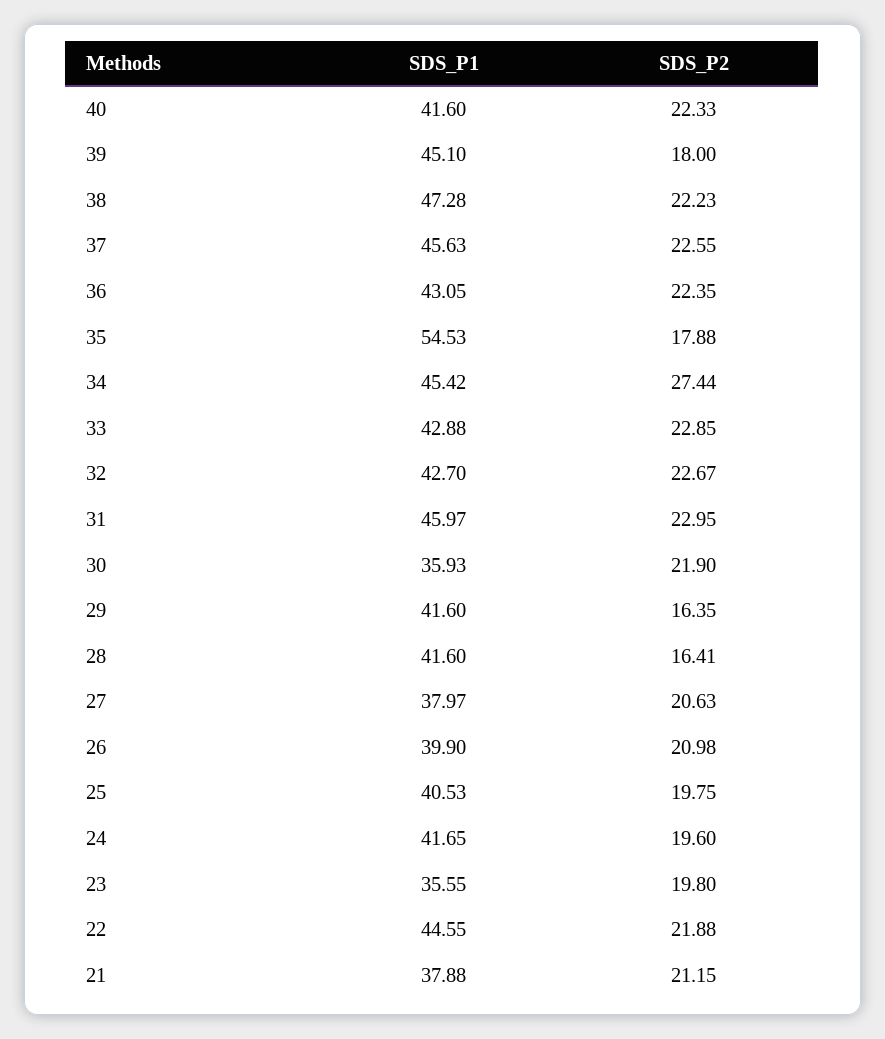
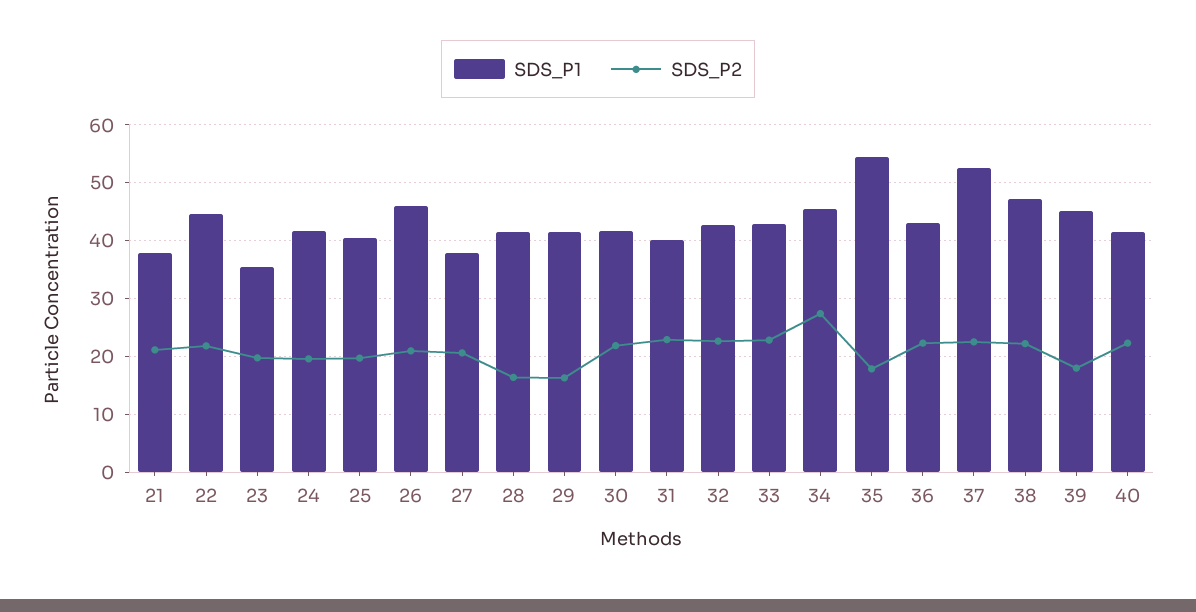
  {
    "SDS_P1": {
      "40": 41.6,
      "39": 45.1,
      "38": 47.28,
-     "37": 45.63,
+     "37": 52,
      "36": 43.05,
      "35": 54.53,
      "34": 45.42,
      "33": 42.88,
      "32": 42.7,
-     "31": 45.97,
+     "31": 40,
-     "30": 35.93,
+     "30": 42,
      "29": 41.6,
      "28": 41.6,
      "27": 37.97,
-     "26": 39.9,
+     "26": 46,
      "25": 40.53,
      "24": 41.65,
      "23": 35.55,
      "22": 44.55,
      "21": 37.88
    },
    "SDS_P2": {
      "40": 22.33,
      "39": 18,
      "38": 22.23,
      "37": 22.55,
      "36": 22.35,
      "35": 17.88,
      "34": 27.44,
      "33": 22.85,
      "32": 22.67,
      "31": 22.95,
      "30": 21.9,
      "29": 16.35,
      "28": 16.41,
      "27": 20.63,
      "26": 20.98,
      "25": 19.75,
      "24": 19.6,
      "23": 19.8,
      "22": 21.88,
      "21": 21.15
    }
  }

